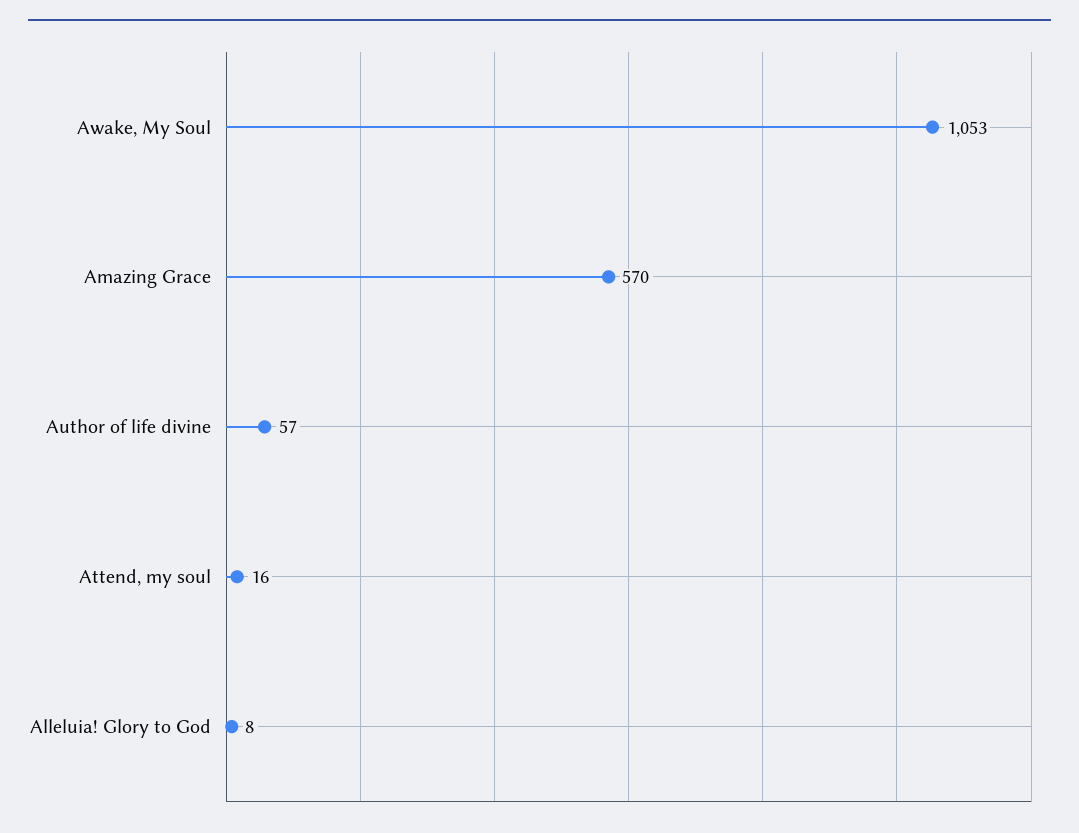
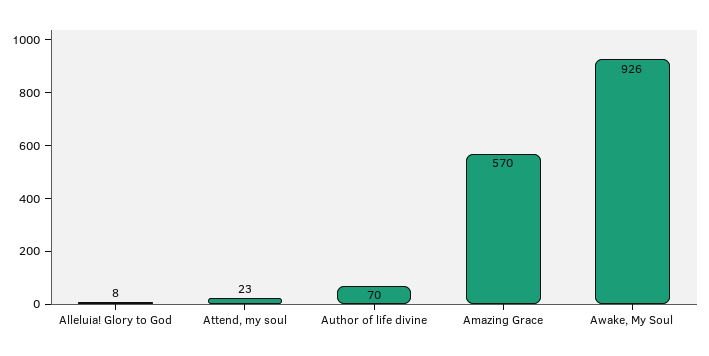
  {
-   "Awake, My Soul": 1053,
+   "Awake, My Soul": 926,
    "Amazing Grace": 570,
-   "Author of life divine": 57,
+   "Author of life divine": 70,
-   "Attend, my soul": 16,
+   "Attend, my soul": 23,
    "Alleluia! Glory to God": 8
  }

